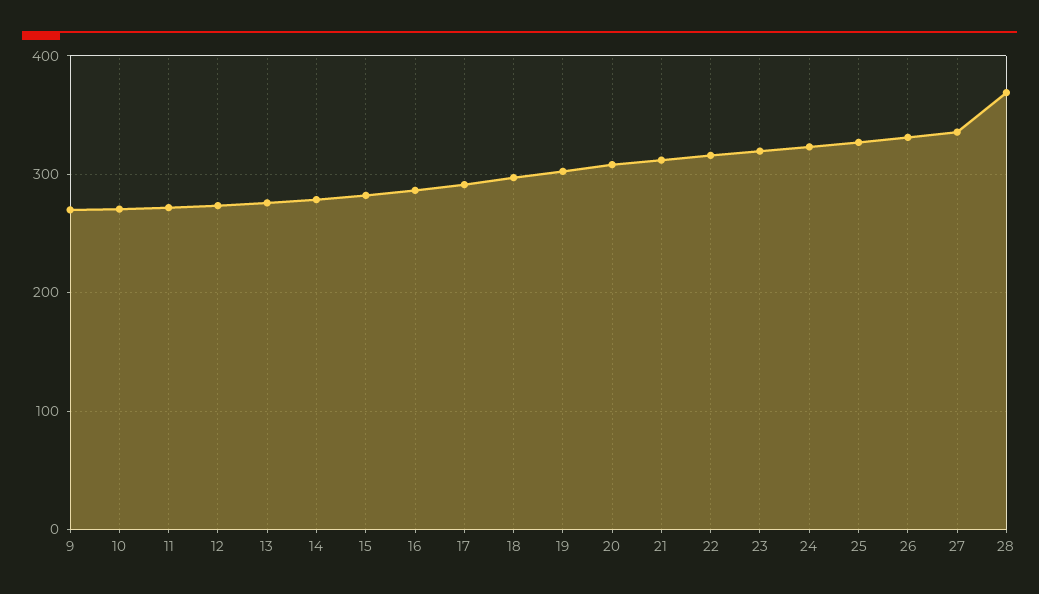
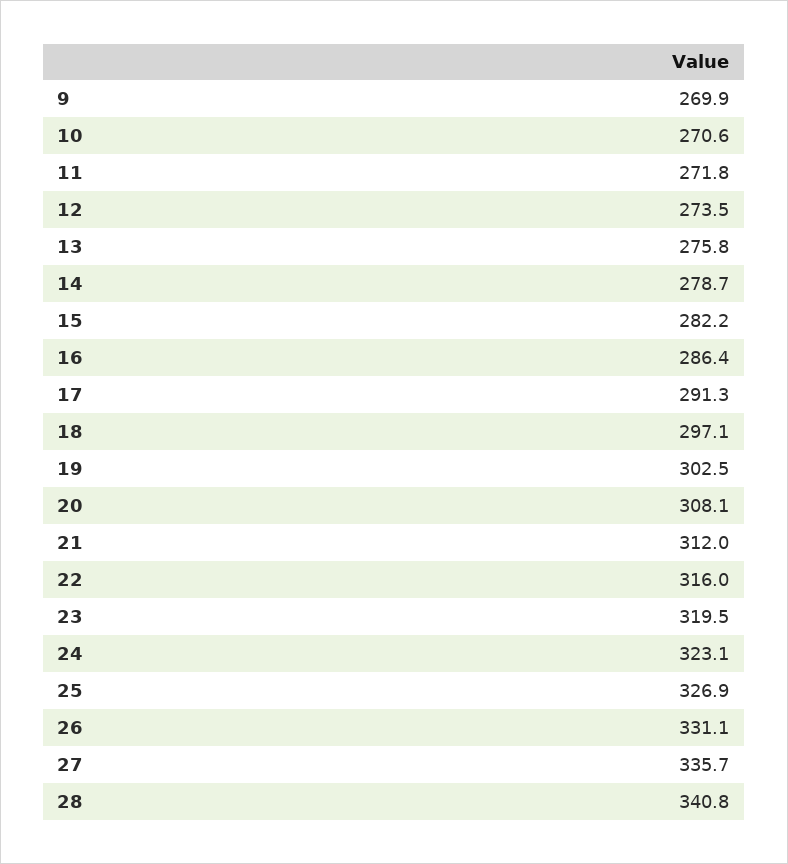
  {
    "9": 269.9,
    "10": 270.6,
    "11": 271.8,
    "12": 273.5,
    "13": 275.8,
    "14": 278.7,
    "15": 282.2,
    "16": 286.4,
    "17": 291.3,
    "18": 297.1,
    "19": 302.5,
    "20": 308.1,
    "21": 312,
    "22": 316,
    "23": 319.5,
    "24": 323.1,
    "25": 326.9,
    "26": 331.1,
    "27": 335.7,
-   "28": 370
+   "28": 340.8
  }

